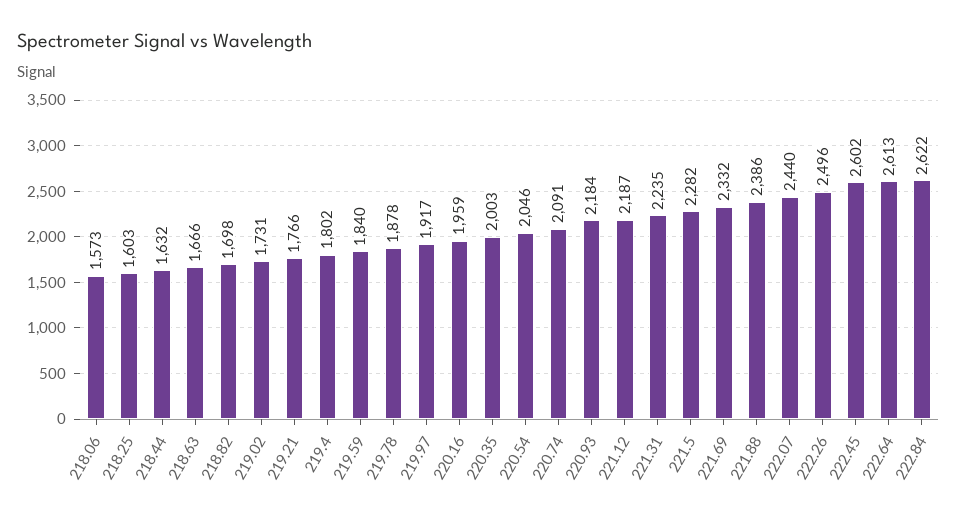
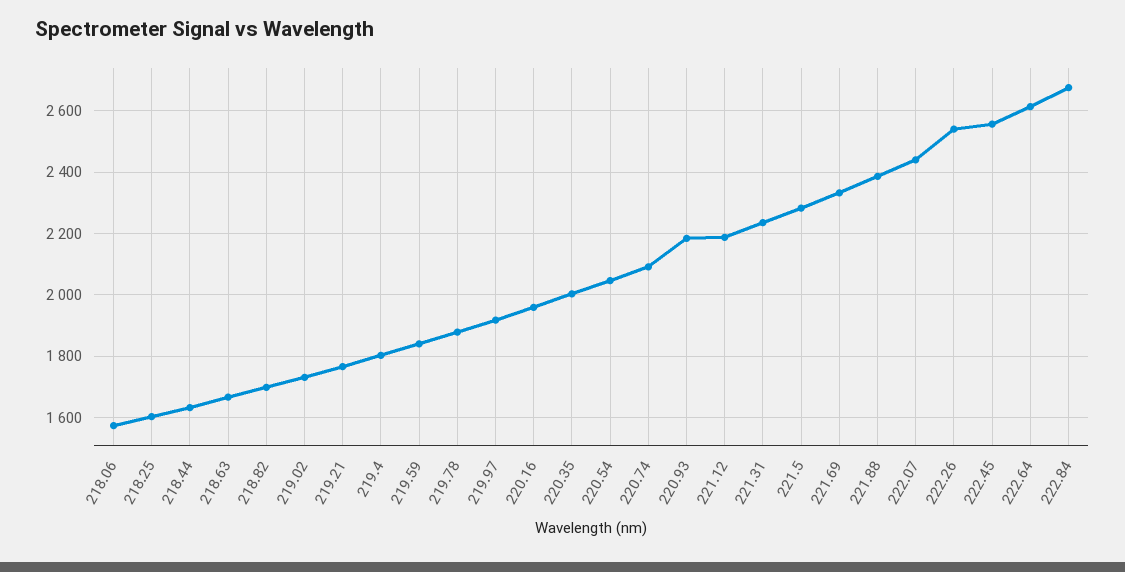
  {
    "218.06": 1573,
    "218.25": 1603,
    "218.44": 1632,
    "218.63": 1666,
    "218.82": 1698,
    "219.02": 1731,
    "219.21": 1766,
    "219.4": 1802,
    "219.59": 1840,
    "219.78": 1878,
    "219.97": 1917,
    "220.16": 1959,
    "220.35": 2003,
    "220.54": 2046,
    "220.74": 2091,
    "220.93": 2184,
    "221.12": 2187,
    "221.31": 2235,
    "221.5": 2282,
    "221.69": 2332,
    "221.88": 2386,
    "222.07": 2440,
-   "222.26": 2496,
+   "222.26": 2540,
-   "222.45": 2602,
+   "222.45": 2560,
    "222.64": 2613,
-   "222.84": 2622
+   "222.84": 2680
  }

